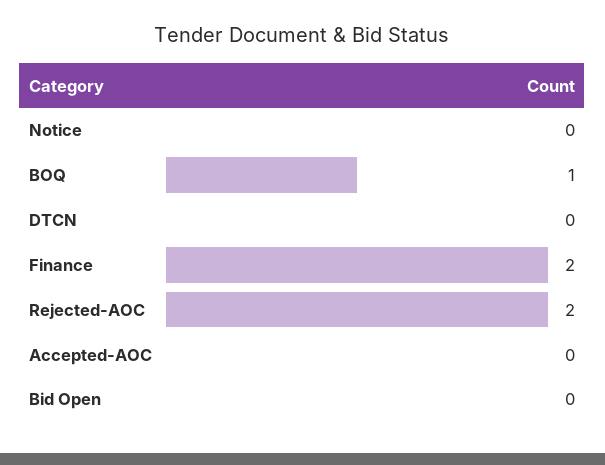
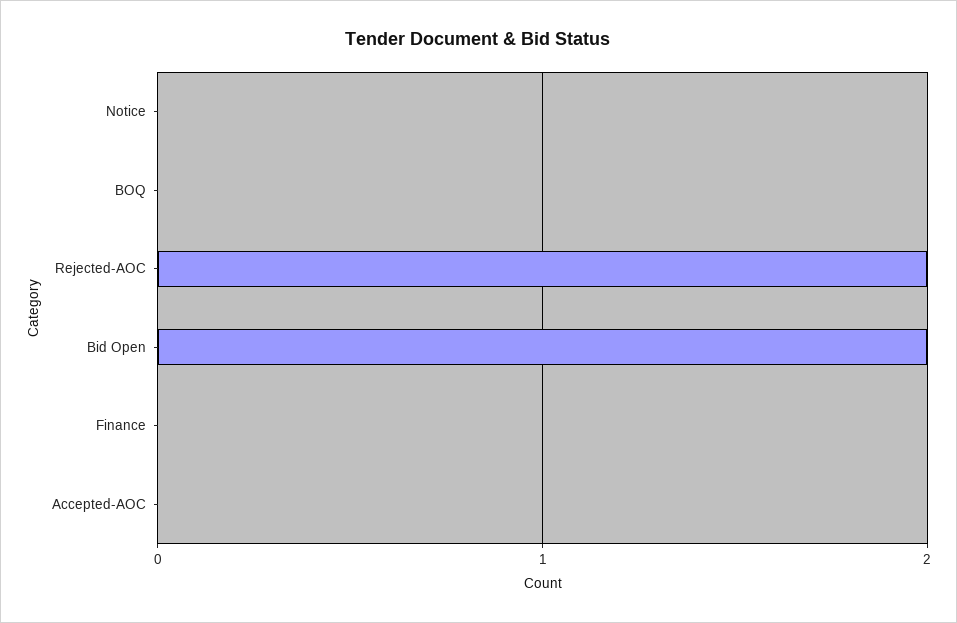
  {
    "Notice": 0,
-   "BOQ": 1,
+   "BOQ": 0,
-   "DTCN": 0,
-   "Finance": 2,
+   "Finance": 0,
    "Rejected-AOC": 2,
    "Accepted-AOC": 0,
-   "Bid Open": 0
+   "Bid Open": 2
  }

